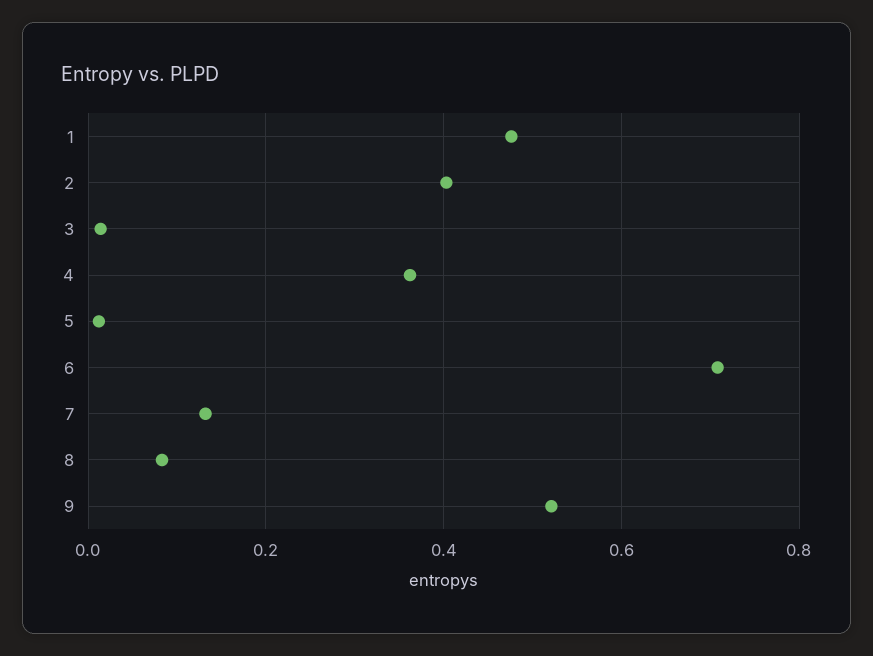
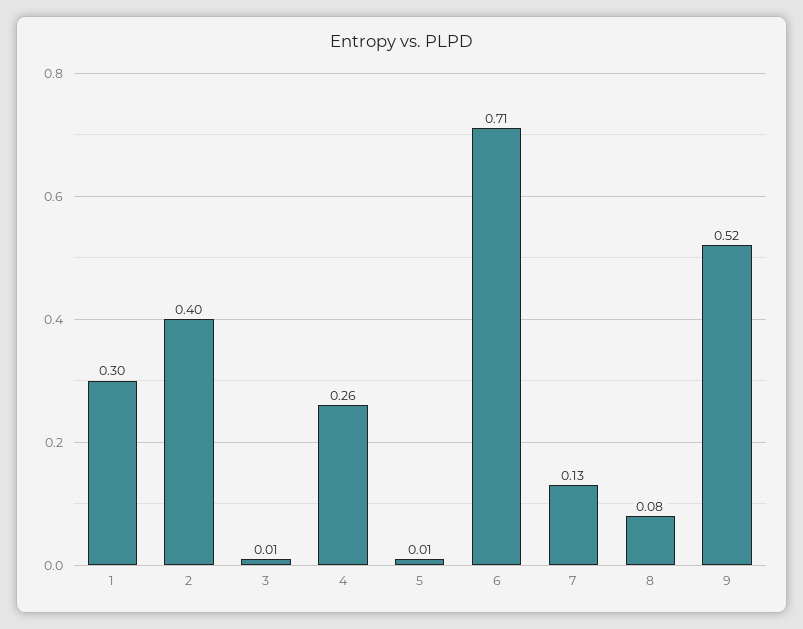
  {
-   "1": 0.48,
+   "1": 0.3,
    "2": 0.4,
    "3": 0.01,
-   "4": 0.36,
+   "4": 0.26,
    "5": 0.01,
    "6": 0.71,
    "7": 0.13,
    "8": 0.08,
    "9": 0.52
  }

